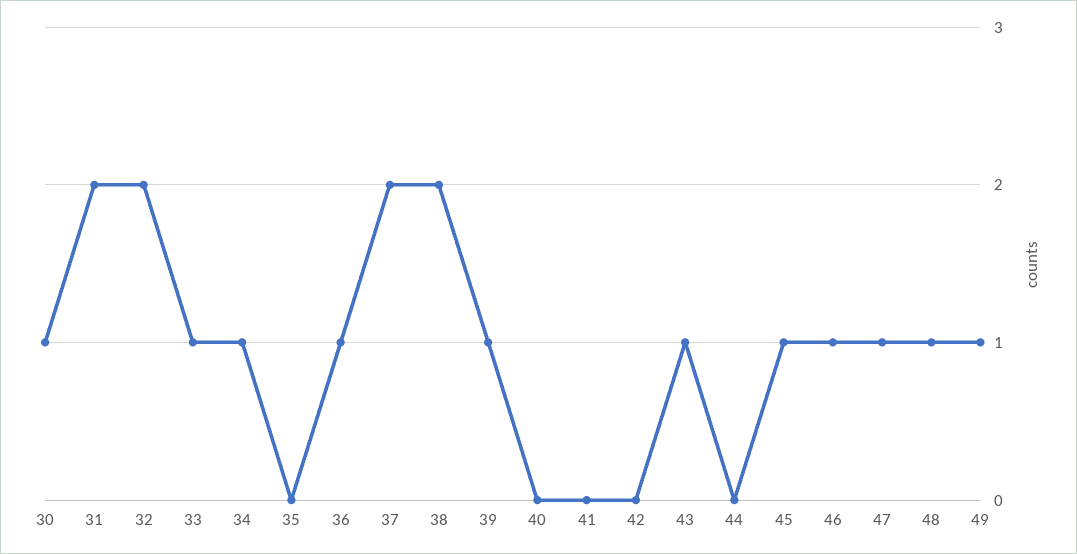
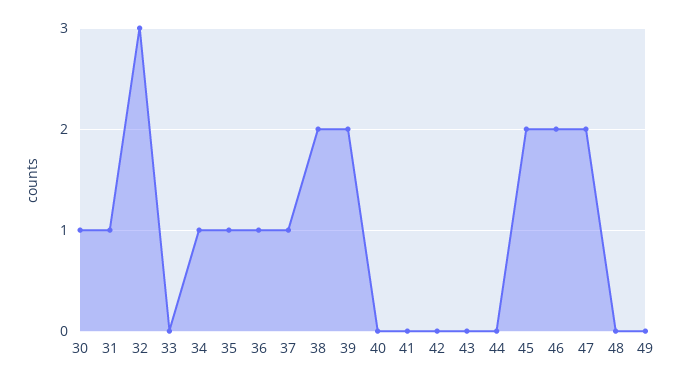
  {
    "30": 1,
-   "31": 2,
+   "31": 1,
-   "32": 2,
+   "32": 3,
-   "33": 1,
+   "33": 0,
    "34": 1,
-   "35": 0,
+   "35": 1,
    "36": 1,
-   "37": 2,
+   "37": 1,
    "38": 2,
-   "39": 1,
+   "39": 2,
    "40": 0,
    "41": 0,
    "42": 0,
-   "43": 1,
+   "43": 0,
    "44": 0,
-   "45": 1,
+   "45": 2,
-   "46": 1,
+   "46": 2,
-   "47": 1,
+   "47": 2,
-   "48": 1,
+   "48": 0,
-   "49": 1
+   "49": 0
  }

